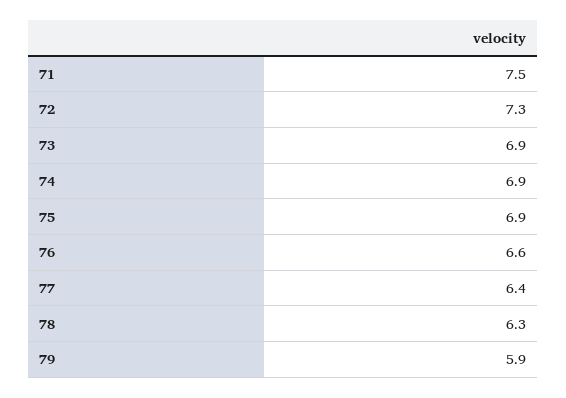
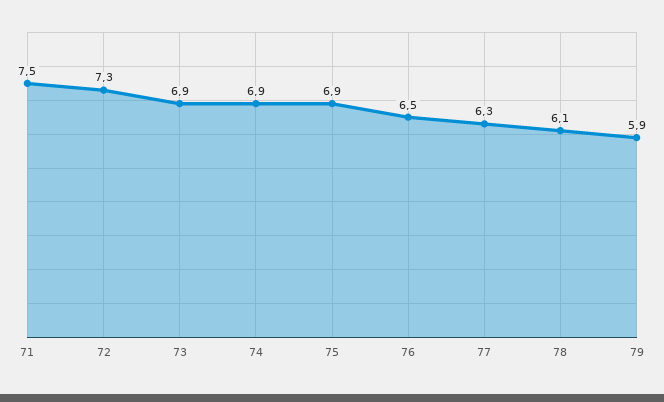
  {
    "71": 7.5,
    "72": 7.3,
    "73": 6.9,
    "74": 6.9,
    "75": 6.9,
-   "76": 6.6,
+   "76": 6.5,
-   "77": 6.4,
+   "77": 6.3,
-   "78": 6.3,
+   "78": 6.1,
    "79": 5.9
  }

